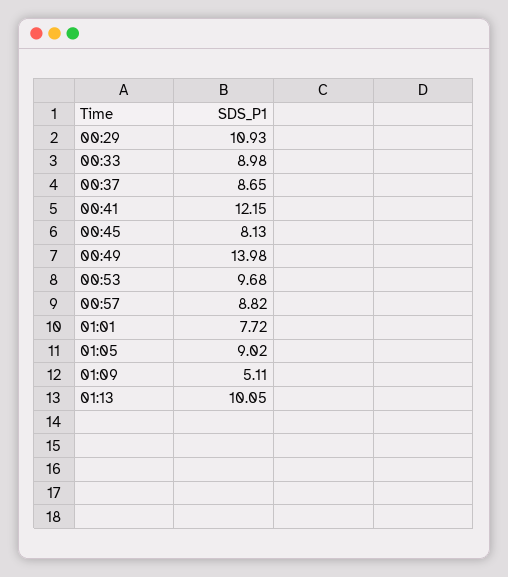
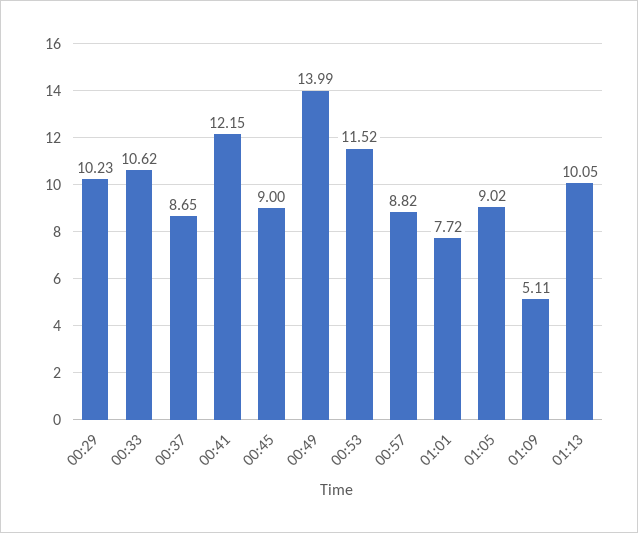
  {
-   "00:29": 10.93,
+   "00:29": 10.23,
-   "00:33": 8.98,
+   "00:33": 10.62,
    "00:37": 8.65,
    "00:41": 12.15,
-   "00:45": 8.13,
+   "00:45": 9,
-   "00:49": 13.98,
+   "00:49": 13.99,
-   "00:53": 9.68,
+   "00:53": 11.52,
    "00:57": 8.82,
    "01:01": 7.72,
    "01:05": 9.02,
    "01:09": 5.11,
    "01:13": 10.05
  }

